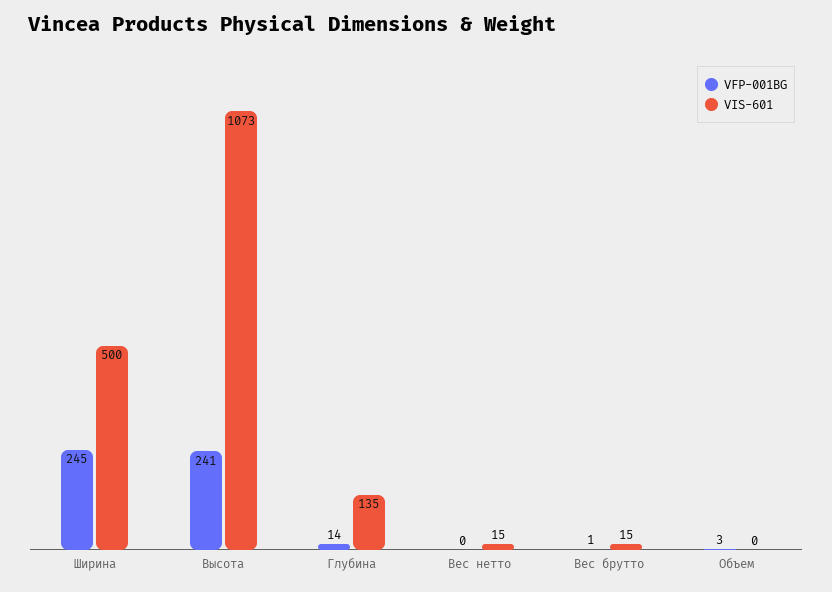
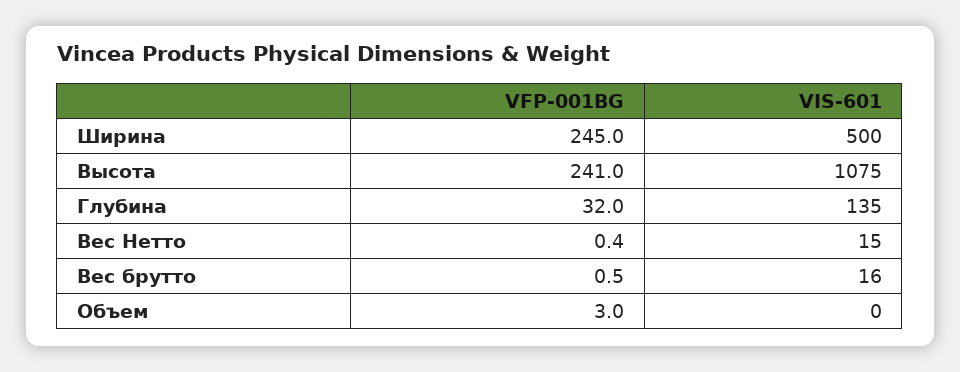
  {
    "VFP-001BG": {
      "Ширина": 245,
      "Высота": 241,
-     "Глубина": 14,
+     "Глубина": 32,
      "Вес нетто": 0.4,
      "Вес брутто": 0.5,
      "Объем": 3
    },
    "VIS-601": {
      "Ширина": 500,
-     "Высота": 1073,
+     "Высота": 1075,
      "Глубина": 135,
      "Вес нетто": 15,
-     "Вес брутто": 15,
+     "Вес брутто": 16,
      "Объем": 0
    }
  }

